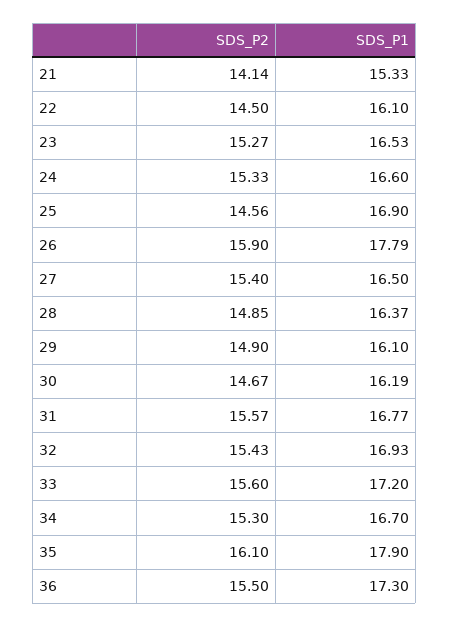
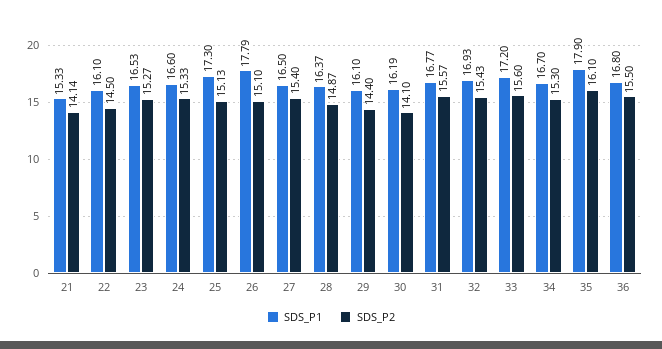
  {
    "SDS_P2": {
      "21": 14.14,
      "22": 14.5,
      "23": 15.27,
      "24": 15.33,
-     "25": 14.56,
+     "25": 15.13,
-     "26": 15.9,
+     "26": 15.1,
      "27": 15.4,
-     "28": 14.85,
+     "28": 14.87,
-     "29": 14.9,
+     "29": 14.4,
-     "30": 14.67,
+     "30": 14.1,
      "31": 15.57,
      "32": 15.43,
      "33": 15.6,
      "34": 15.3,
      "35": 16.1,
      "36": 15.5
    },
    "SDS_P1": {
      "21": 15.33,
      "22": 16.1,
      "23": 16.53,
      "24": 16.6,
-     "25": 16.9,
+     "25": 17.3,
      "26": 17.79,
      "27": 16.5,
      "28": 16.37,
      "29": 16.1,
      "30": 16.19,
      "31": 16.77,
      "32": 16.93,
      "33": 17.2,
      "34": 16.7,
      "35": 17.9,
-     "36": 17.3
+     "36": 16.8
    }
  }

